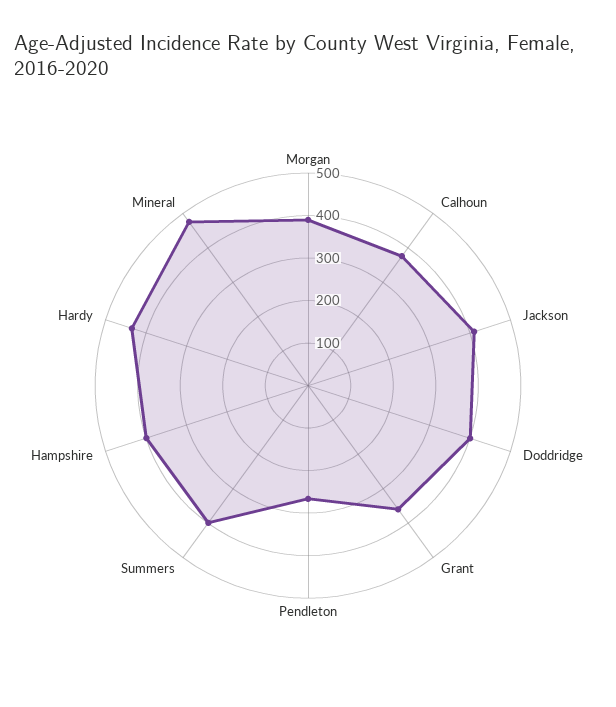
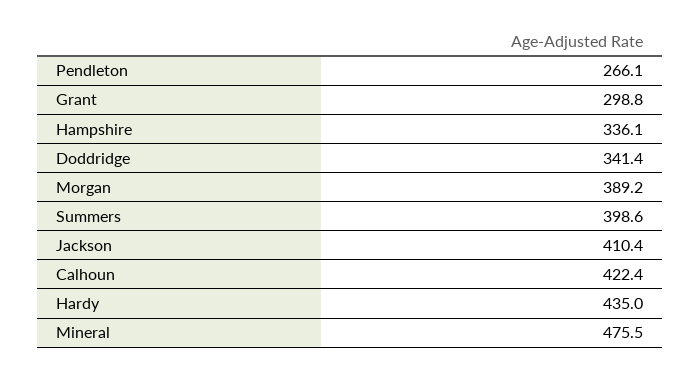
  {
    "Morgan": 389.2,
-   "Calhoun": 380,
+   "Calhoun": 422.4,
    "Jackson": 410.4,
-   "Doddridge": 400,
+   "Doddridge": 341.4,
-   "Grant": 360,
+   "Grant": 298.8,
    "Pendleton": 266.1,
    "Summers": 398.6,
-   "Hampshire": 400,
+   "Hampshire": 336.1,
    "Hardy": 435,
    "Mineral": 475.5
  }

